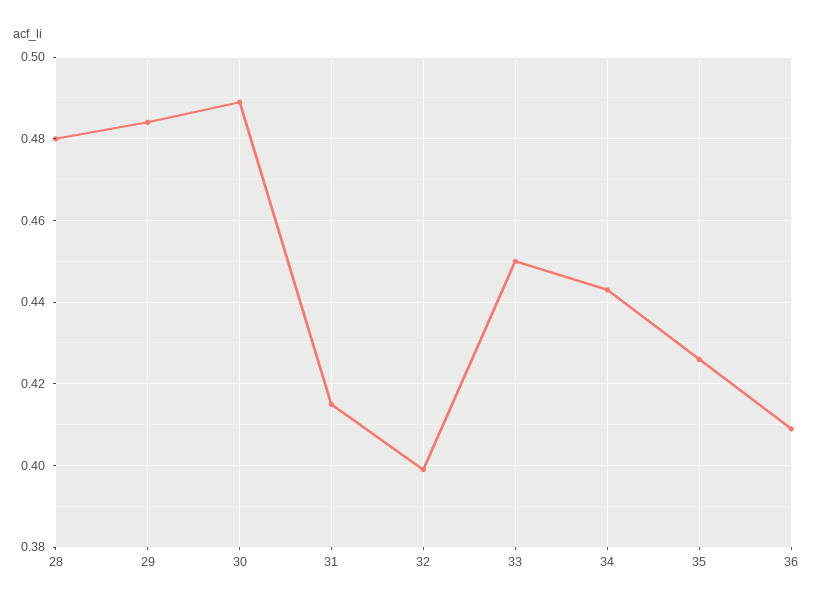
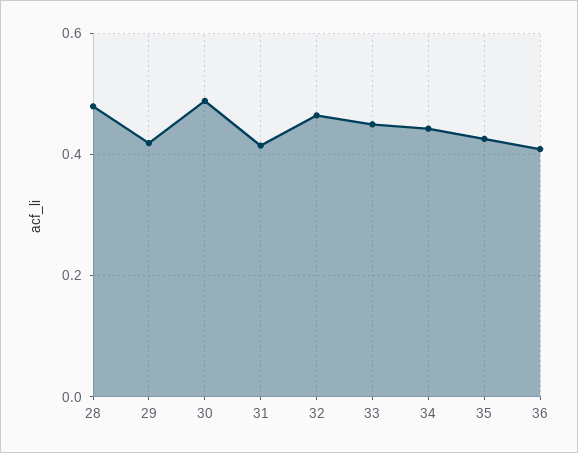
  {
    "28": 0.48,
-   "29": 0.485,
+   "29": 0.42,
    "30": 0.49,
    "31": 0.415,
-   "32": 0.4,
+   "32": 0.46,
    "33": 0.45,
    "34": 0.445,
    "35": 0.425,
    "36": 0.41
  }

